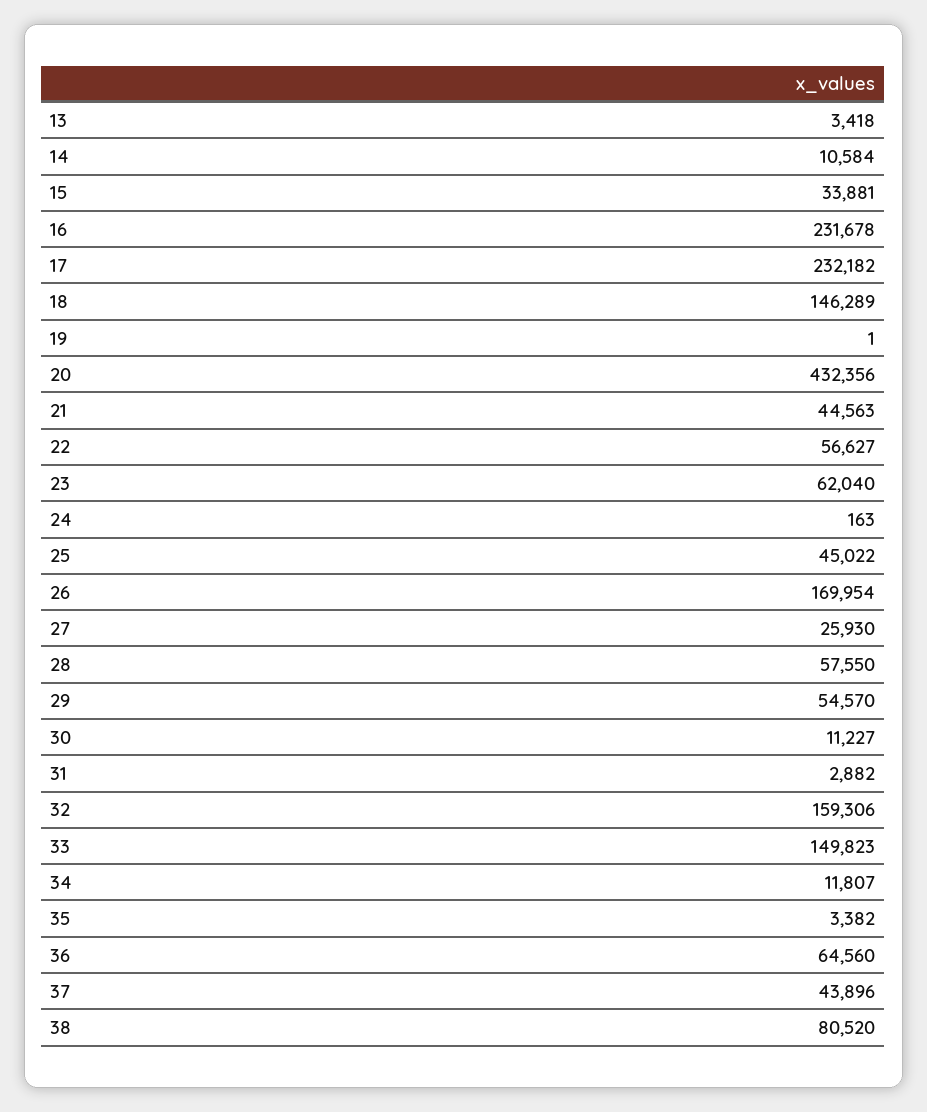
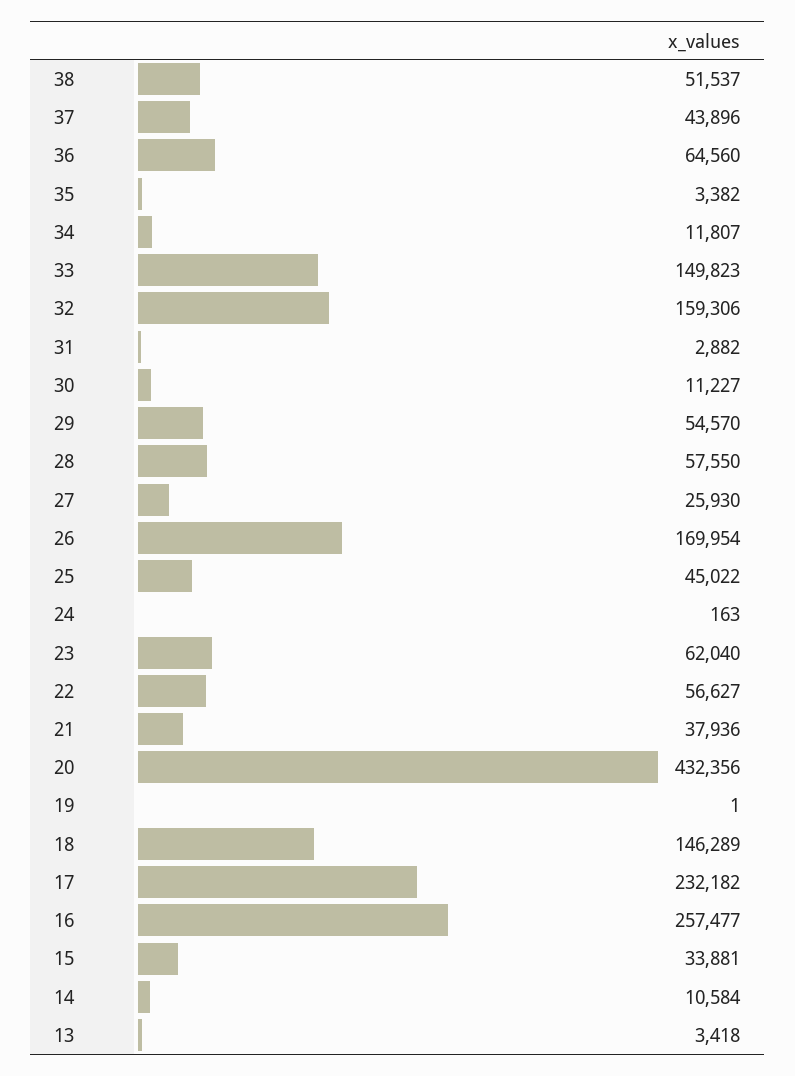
  {
    "13": 3418,
    "14": 10584,
    "15": 33881,
-   "16": 231678,
+   "16": 257477,
    "17": 232182,
    "18": 146289,
    "19": 1,
    "20": 432356,
-   "21": 44563,
+   "21": 37936,
    "22": 56627,
    "23": 62040,
    "24": 163,
    "25": 45022,
    "26": 169954,
    "27": 25930,
    "28": 57550,
    "29": 54570,
    "30": 11227,
    "31": 2882,
    "32": 159306,
    "33": 149823,
    "34": 11807,
    "35": 3382,
    "36": 64560,
    "37": 43896,
-   "38": 80520
+   "38": 51537
  }

